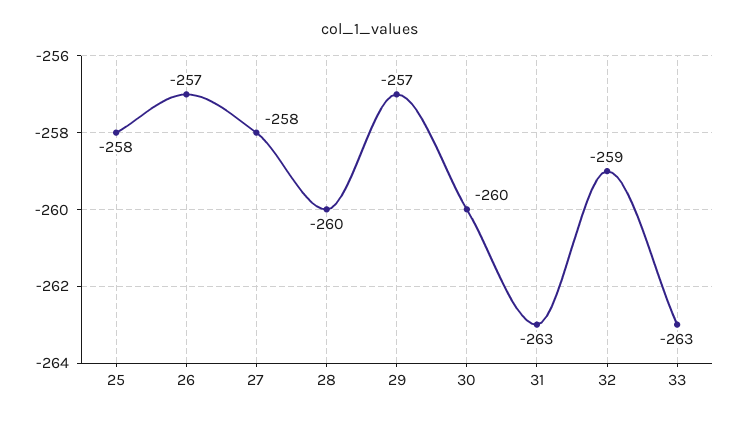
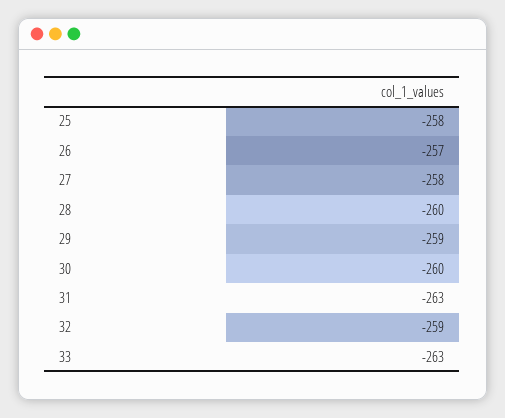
  {
    "25": -258,
    "26": -257,
    "27": -258,
    "28": -260,
-   "29": -257,
+   "29": -259,
    "30": -260,
    "31": -263,
    "32": -259,
    "33": -263
  }

